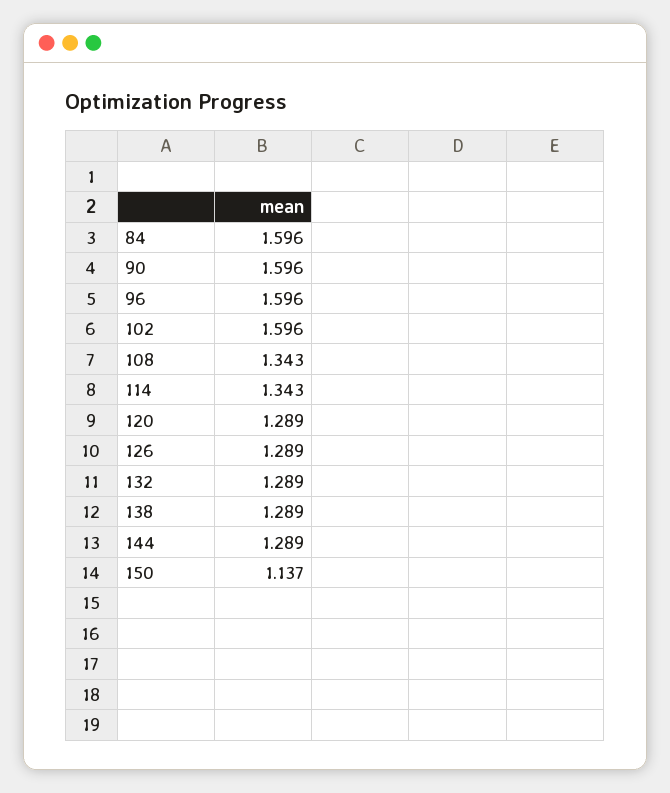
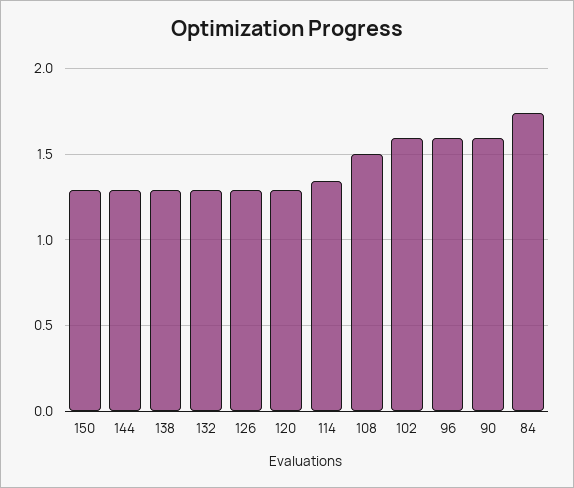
  {
-   "84": 1.596,
+   "84": 1.75,
    "90": 1.596,
    "96": 1.596,
    "102": 1.596,
-   "108": 1.343,
+   "108": 1.5,
    "114": 1.343,
    "120": 1.289,
    "126": 1.289,
    "132": 1.289,
    "138": 1.289,
    "144": 1.289,
-   "150": 1.137
+   "150": 1.3
  }

